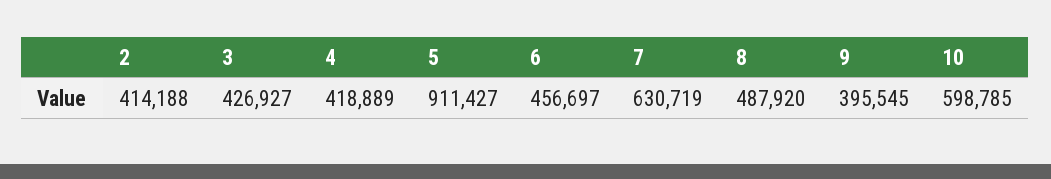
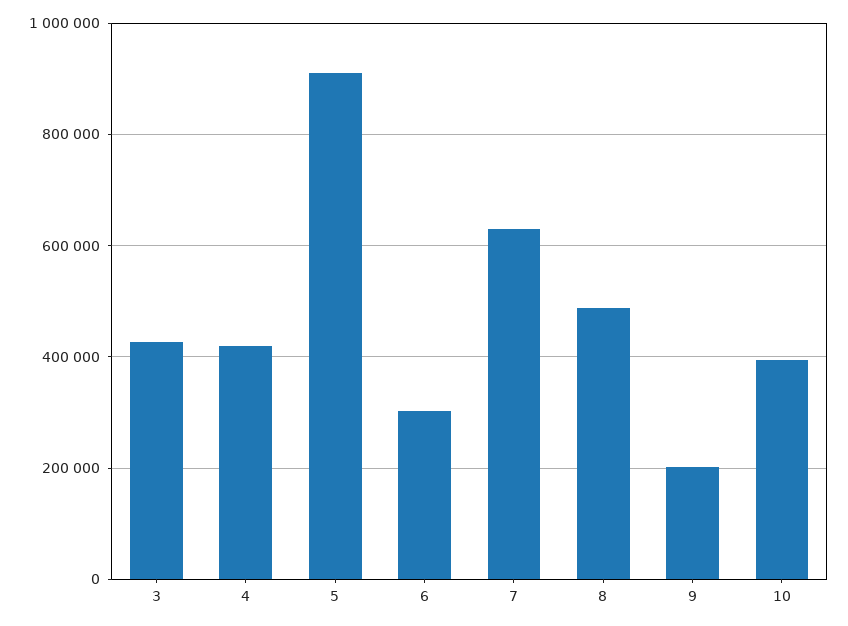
  {
-   "2": 414188,
    "3": 426927,
    "4": 418889,
    "5": 911427,
-   "6": 456697,
+   "6": 300000,
    "7": 630719,
    "8": 487920,
-   "9": 395545,
+   "9": 200000,
-   "10": 598785
+   "10": 400000
  }

